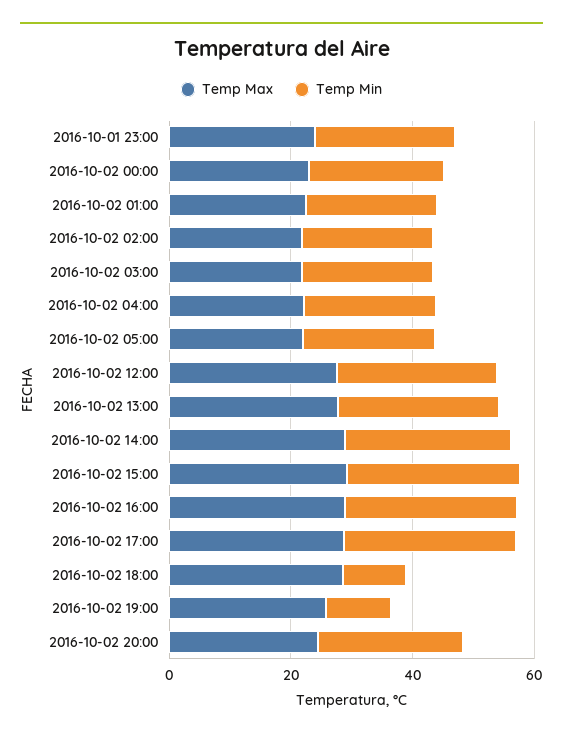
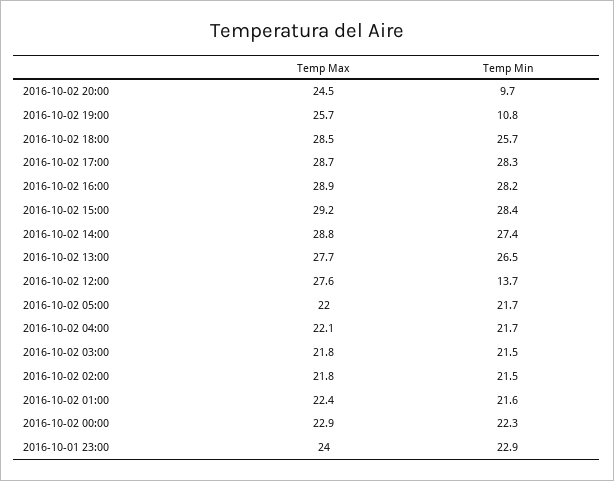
  {
    "Temp Max": {
      "2016-10-01 23:00": 24,
      "2016-10-02 00:00": 22.9,
      "2016-10-02 01:00": 22.4,
      "2016-10-02 02:00": 21.8,
      "2016-10-02 03:00": 21.8,
      "2016-10-02 04:00": 22.1,
      "2016-10-02 05:00": 22,
      "2016-10-02 12:00": 27.6,
      "2016-10-02 13:00": 27.7,
      "2016-10-02 14:00": 28.8,
      "2016-10-02 15:00": 29.2,
      "2016-10-02 16:00": 28.9,
      "2016-10-02 17:00": 28.7,
      "2016-10-02 18:00": 28.5,
      "2016-10-02 19:00": 25.7,
      "2016-10-02 20:00": 24.5
    },
    "Temp Min": {
      "2016-10-01 23:00": 22.9,
      "2016-10-02 00:00": 22.3,
      "2016-10-02 01:00": 21.6,
      "2016-10-02 02:00": 21.5,
      "2016-10-02 03:00": 21.5,
      "2016-10-02 04:00": 21.7,
      "2016-10-02 05:00": 21.7,
-     "2016-10-02 12:00": 25,
+     "2016-10-02 12:00": 13.7,
      "2016-10-02 13:00": 26.5,
      "2016-10-02 14:00": 27.4,
      "2016-10-02 15:00": 28.4,
      "2016-10-02 16:00": 28.2,
      "2016-10-02 17:00": 28.3,
-     "2016-10-02 18:00": 10,
+     "2016-10-02 18:00": 25.7,
      "2016-10-02 19:00": 10.8,
-     "2016-10-02 20:00": 25
+     "2016-10-02 20:00": 9.7
    }
  }

